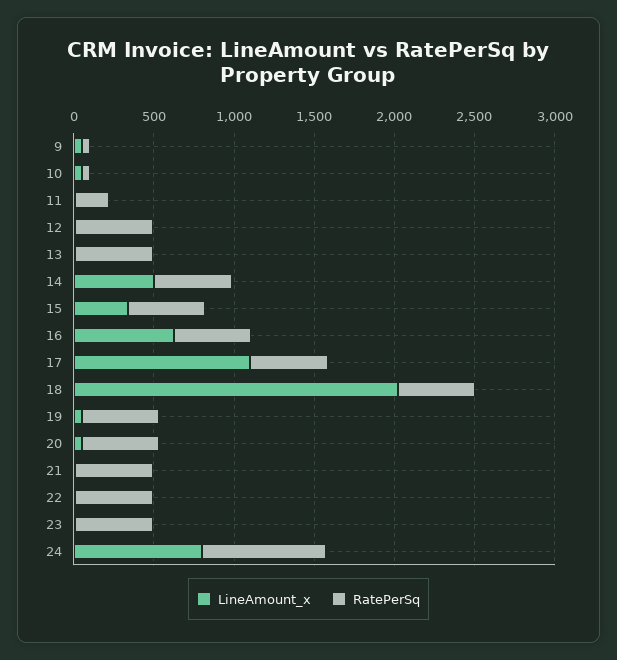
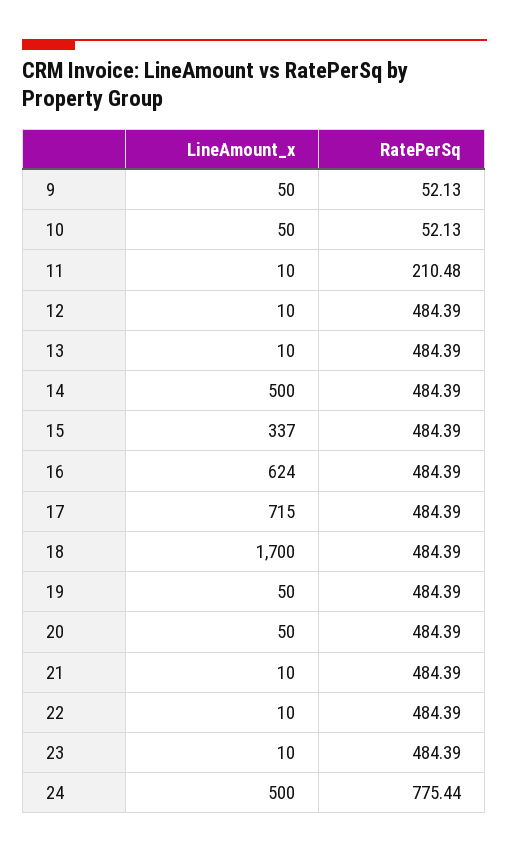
  {
    "LineAmount_x": {
      "9": 50,
      "10": 50,
      "11": 10,
      "12": 10,
      "13": 10,
      "14": 500,
      "15": 337,
      "16": 624,
-     "17": 1100,
+     "17": 715,
-     "18": 2000,
+     "18": 1700,
      "19": 50,
      "20": 50,
      "21": 10,
      "22": 10,
      "23": 10,
-     "24": 800
+     "24": 500
    },
    "RatePerSq": {
      "9": 52.13,
      "10": 52.13,
      "11": 210.48,
      "12": 484.39,
      "13": 484.39,
      "14": 484.39,
      "15": 484.39,
      "16": 484.39,
      "17": 484.39,
      "18": 484.39,
      "19": 484.39,
      "20": 484.39,
      "21": 484.39,
      "22": 484.39,
      "23": 484.39,
      "24": 775.44
    }
  }

